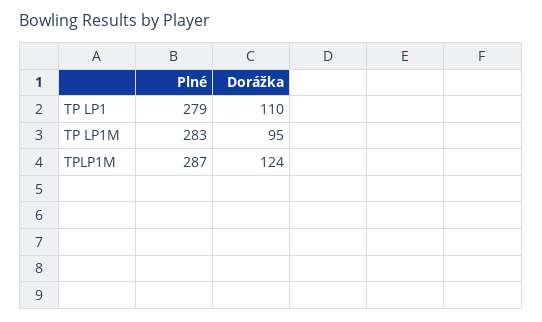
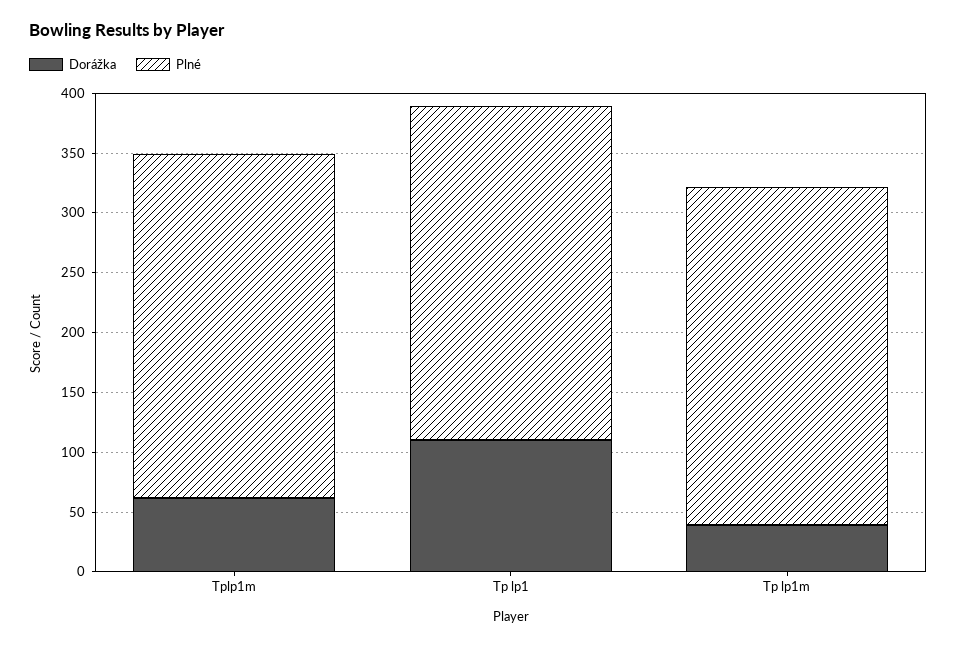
  {
    "Plné": {
      "TP LP1": 279,
      "TP LP1M": 283,
      "TPLP1M": 287
    },
    "Dorážka": {
      "TP LP1": 110,
-     "TP LP1M": 95,
+     "TP LP1M": 40,
-     "TPLP1M": 124
+     "TPLP1M": 60
    }
  }

